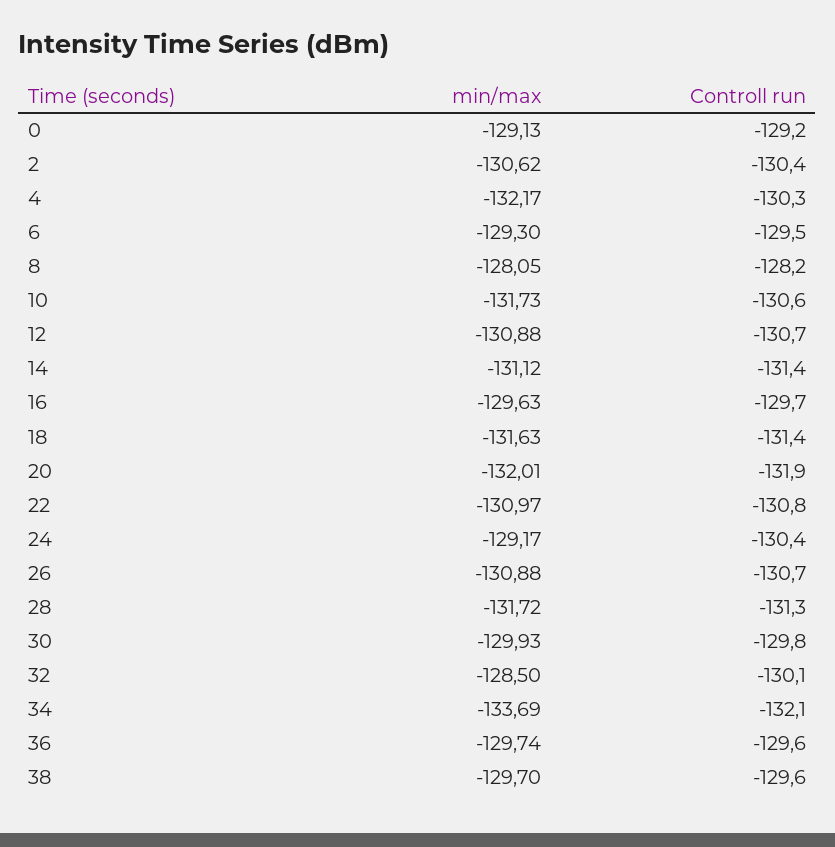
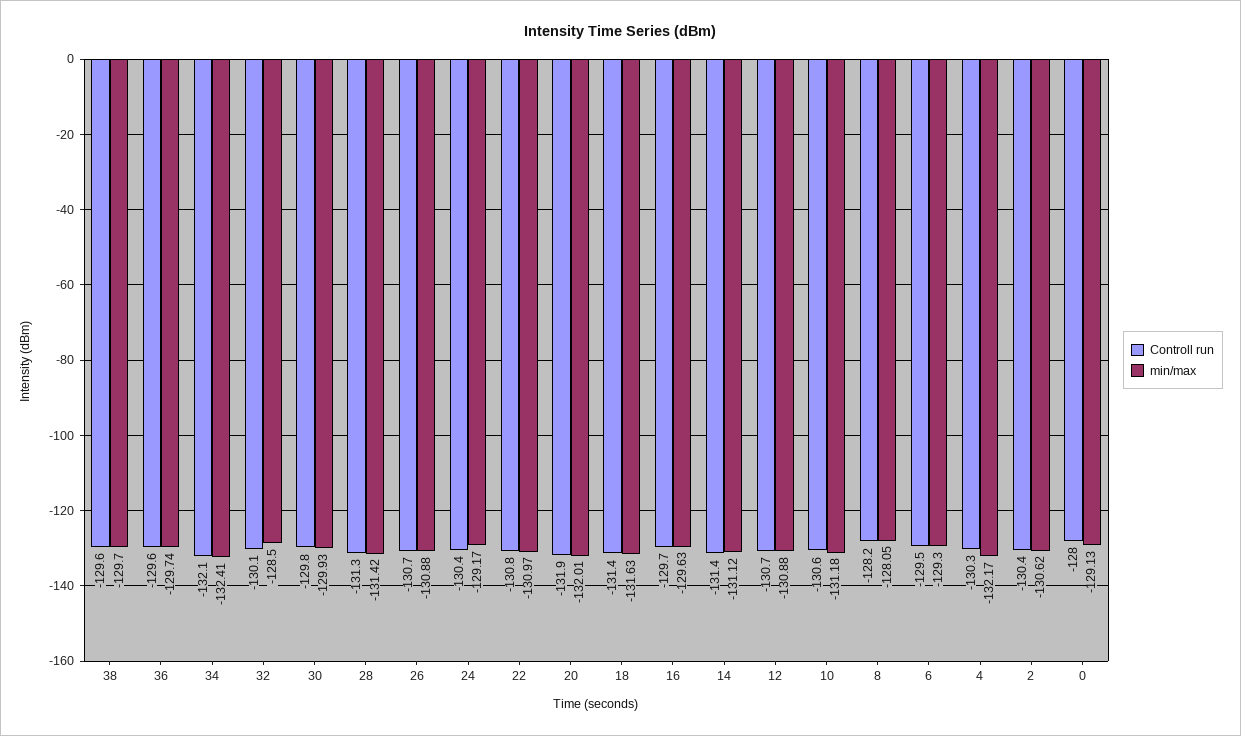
  {
    "min/max": {
      "0": -129.13,
      "2": -130.62,
      "4": -132.17,
      "6": -129.3,
      "8": -128.05,
-     "10": -131.73,
+     "10": -131.18,
      "12": -130.88,
      "14": -131.12,
      "16": -129.63,
      "18": -131.63,
      "20": -132.01,
      "22": -130.97,
      "24": -129.17,
      "26": -130.88,
-     "28": -131.72,
+     "28": -131.42,
      "30": -129.93,
      "32": -128.5,
-     "34": -133.69,
+     "34": -132.41,
      "36": -129.74,
      "38": -129.7
    },
    "Controll run": {
-     "0": -129.2,
+     "0": -128,
      "2": -130.4,
      "4": -130.3,
      "6": -129.5,
      "8": -128.2,
      "10": -130.6,
      "12": -130.7,
      "14": -131.4,
      "16": -129.7,
      "18": -131.4,
      "20": -131.9,
      "22": -130.8,
      "24": -130.4,
      "26": -130.7,
      "28": -131.3,
      "30": -129.8,
      "32": -130.1,
      "34": -132.1,
      "36": -129.6,
      "38": -129.6
    }
  }

